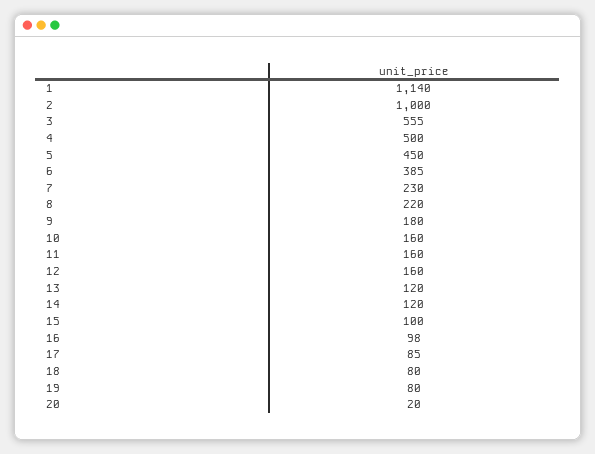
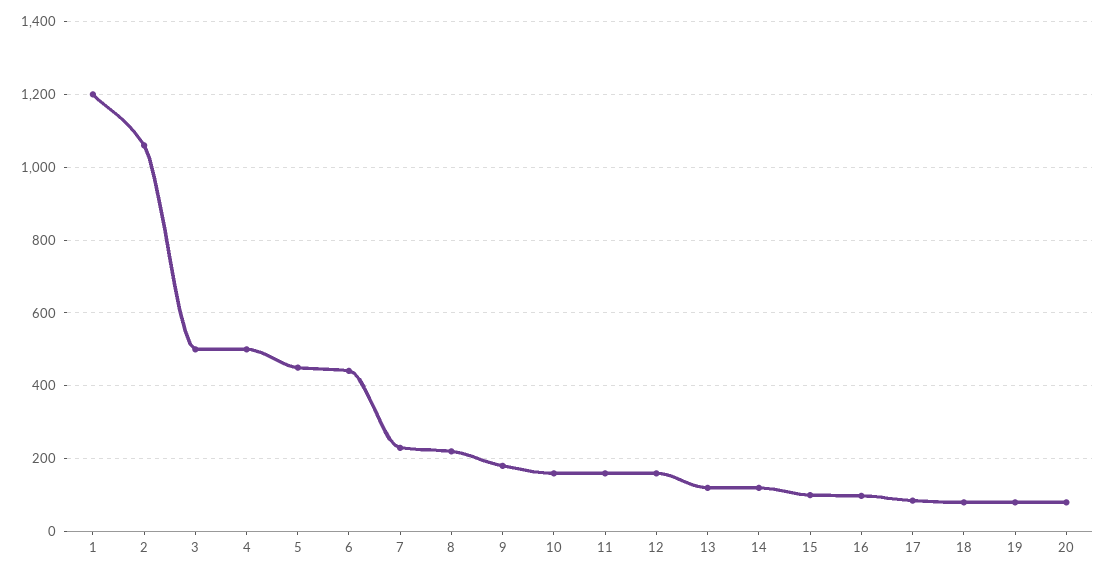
  {
-   "1": 1140,
+   "1": 1200,
-   "2": 1000,
+   "2": 1060,
-   "3": 555,
+   "3": 500,
    "4": 500,
    "5": 450,
-   "6": 385,
+   "6": 440,
    "7": 230,
    "8": 220,
    "9": 180,
    "10": 160,
    "11": 160,
    "12": 160,
    "13": 120,
    "14": 120,
    "15": 100,
    "16": 98,
    "17": 85,
    "18": 80,
    "19": 80,
-   "20": 20
+   "20": 80
  }

